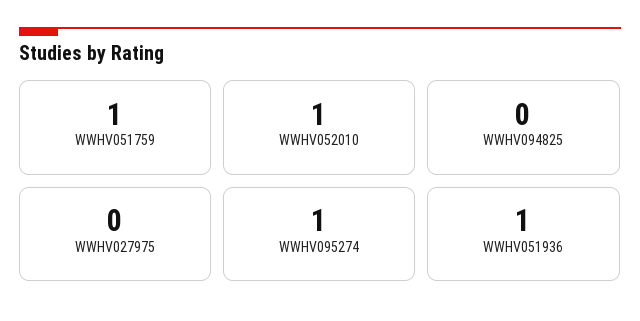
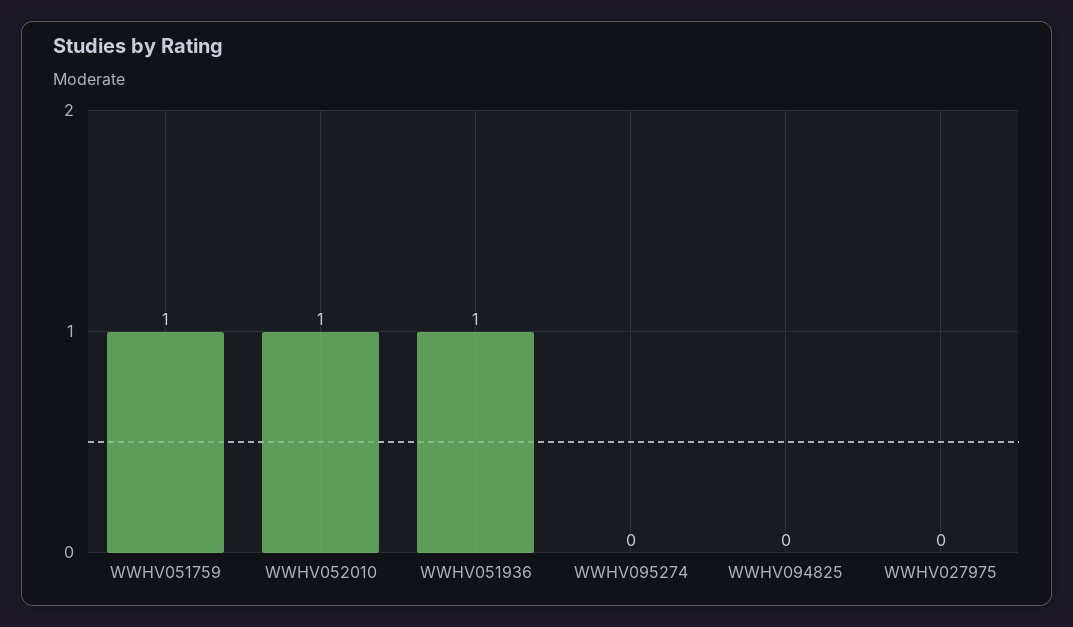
  {
    "WWHV051759": 1,
    "WWHV052010": 1,
    "WWHV094825": 0,
    "WWHV027975": 0,
-   "WWHV095274": 1,
+   "WWHV095274": 0,
    "WWHV051936": 1
  }

